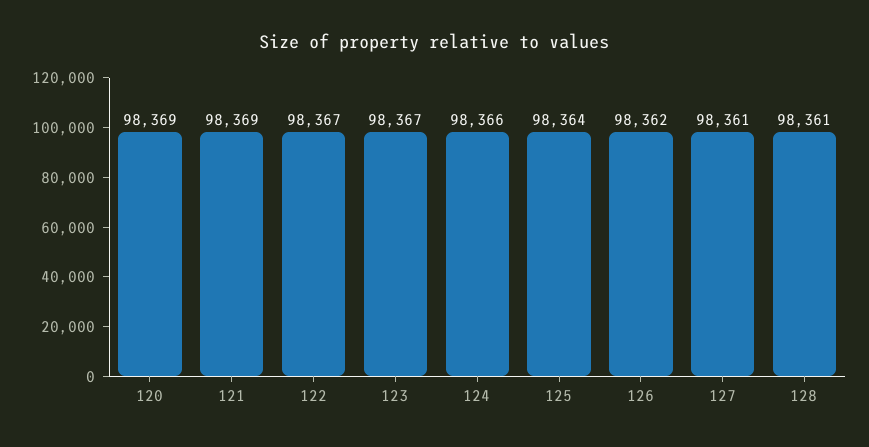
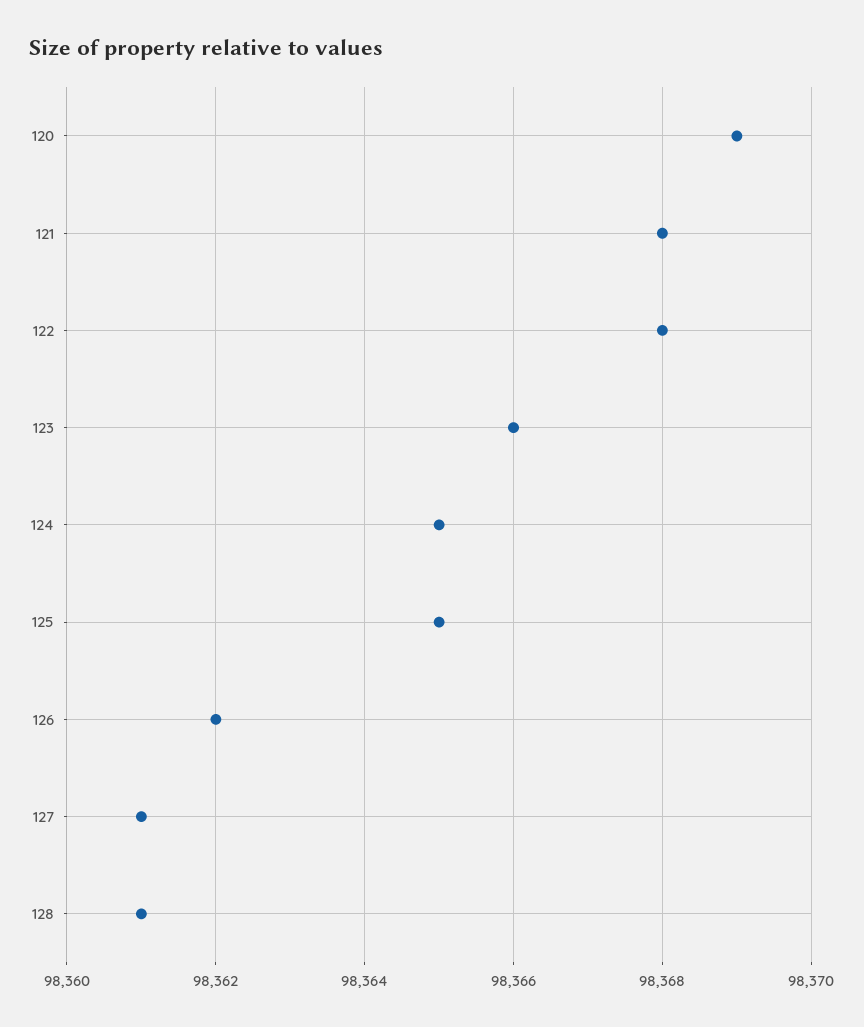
  {
    "120": 98369,
-   "121": 98369,
+   "121": 98368,
-   "122": 98367,
+   "122": 98368,
-   "123": 98367,
+   "123": 98366,
-   "124": 98366,
+   "124": 98365,
-   "125": 98364,
+   "125": 98365,
    "126": 98362,
    "127": 98361,
    "128": 98361
  }

